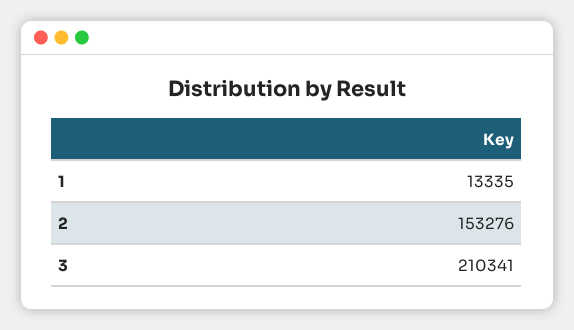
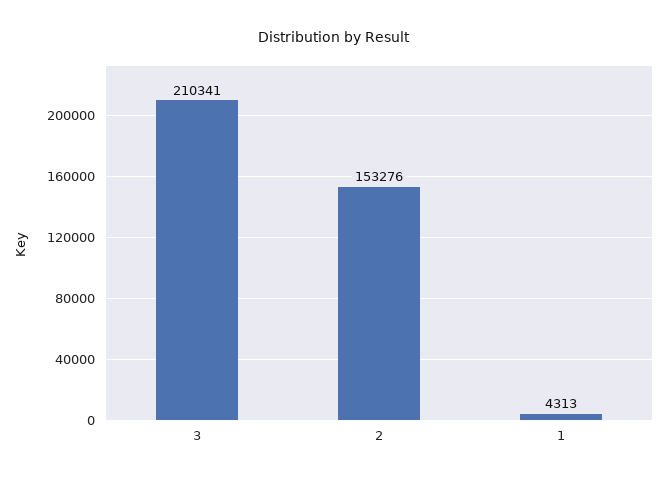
  {
-   "1": 13335,
+   "1": 4313,
    "2": 153276,
    "3": 210341
  }

